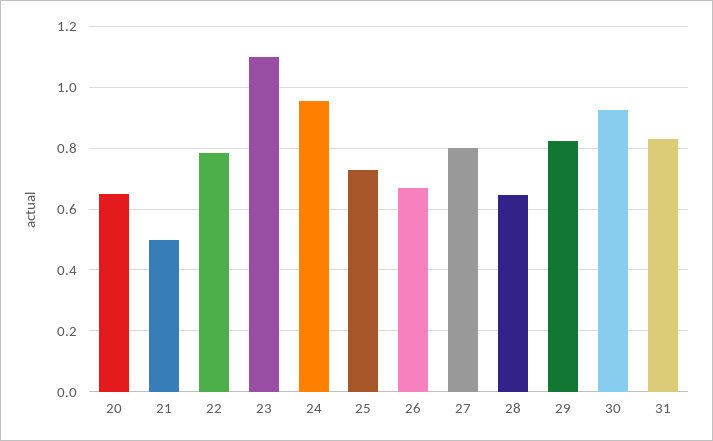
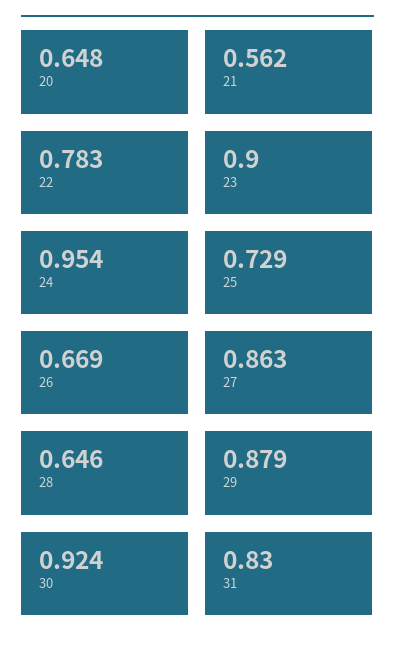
  {
    "20": 0.648,
-   "21": 0.5,
+   "21": 0.562,
    "22": 0.783,
-   "23": 1.1,
+   "23": 0.9,
    "24": 0.954,
    "25": 0.729,
    "26": 0.669,
-   "27": 0.8,
+   "27": 0.863,
    "28": 0.646,
-   "29": 0.82,
+   "29": 0.879,
    "30": 0.924,
    "31": 0.83
  }

